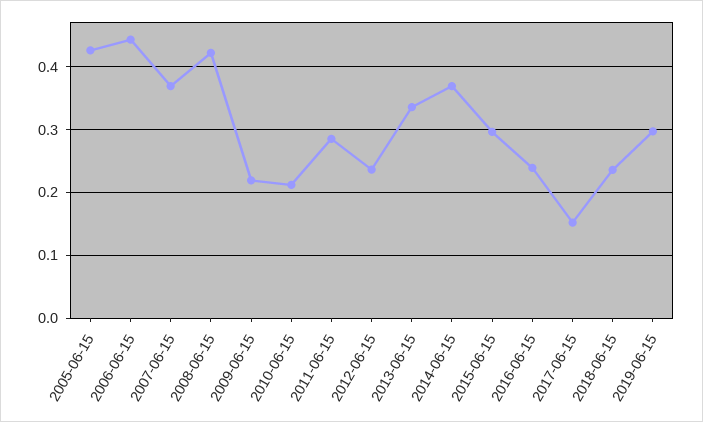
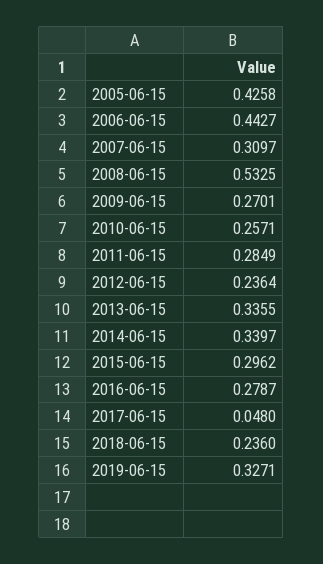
  {
    "2005-06-15": 0.4258,
    "2006-06-15": 0.4427,
-   "2007-06-15": 0.37,
+   "2007-06-15": 0.3097,
-   "2008-06-15": 0.42,
+   "2008-06-15": 0.5325,
-   "2009-06-15": 0.22,
+   "2009-06-15": 0.2701,
-   "2010-06-15": 0.21,
+   "2010-06-15": 0.2571,
    "2011-06-15": 0.2849,
    "2012-06-15": 0.2364,
    "2013-06-15": 0.3355,
-   "2014-06-15": 0.37,
+   "2014-06-15": 0.3397,
    "2015-06-15": 0.2962,
-   "2016-06-15": 0.24,
+   "2016-06-15": 0.2787,
-   "2017-06-15": 0.15,
+   "2017-06-15": 0.048,
    "2018-06-15": 0.236,
-   "2019-06-15": 0.3
+   "2019-06-15": 0.3271
  }

